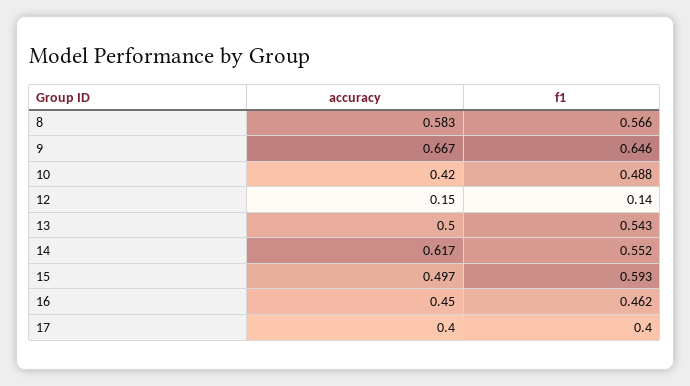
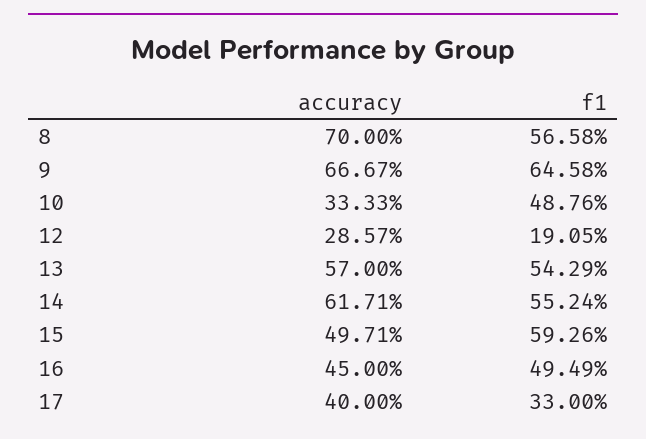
  {
    "accuracy": {
-     "8": 0.583,
+     "8": 0.7,
      "9": 0.6667,
-     "10": 0.42,
+     "10": 0.3333,
-     "12": 0.15,
+     "12": 0.2857,
-     "13": 0.5,
+     "13": 0.57,
      "14": 0.6171,
      "15": 0.4971,
      "16": 0.45,
      "17": 0.4
    },
    "f1": {
      "8": 0.5658,
      "9": 0.6458,
      "10": 0.4876,
-     "12": 0.14,
+     "12": 0.1905,
      "13": 0.5429,
      "14": 0.5524,
      "15": 0.5926,
-     "16": 0.462,
+     "16": 0.4949,
-     "17": 0.4
+     "17": 0.33
    }
  }

